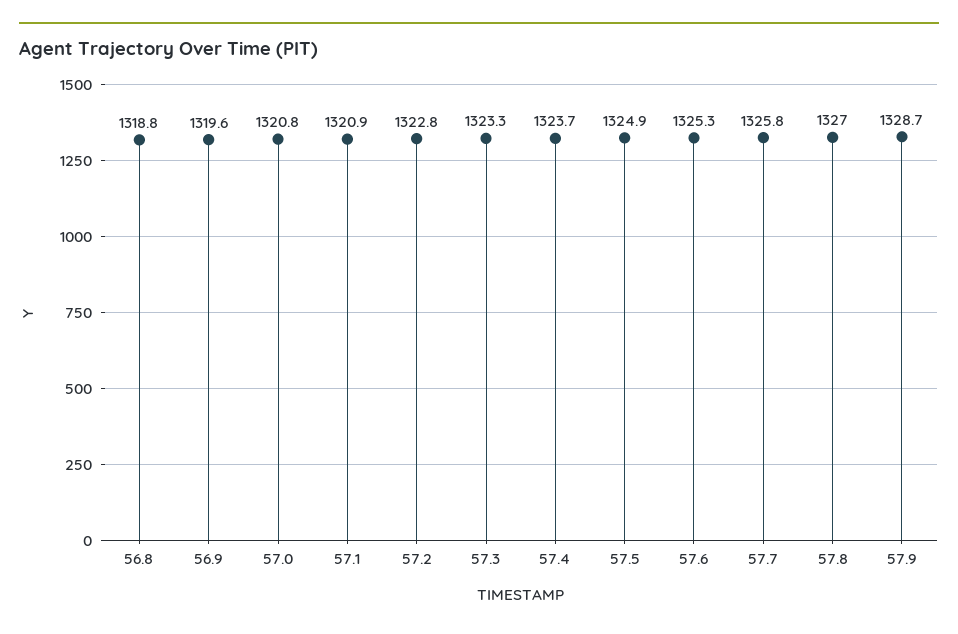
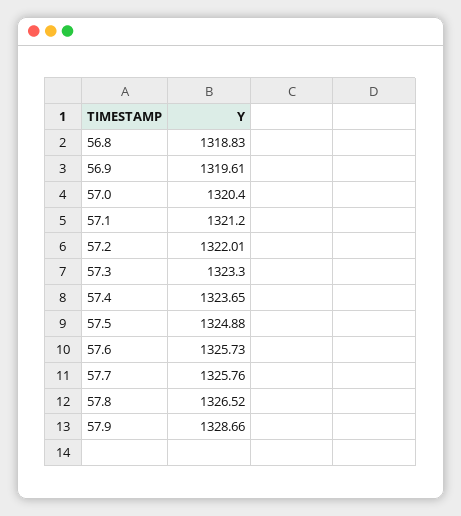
  {
    "56.8": 1318.83,
    "56.9": 1319.61,
-   "57.0": 1320.8,
+   "57.0": 1320.4,
-   "57.1": 1320.9,
+   "57.1": 1321.2,
-   "57.2": 1322.8,
+   "57.2": 1322.01,
    "57.3": 1323.3,
    "57.4": 1323.65,
    "57.5": 1324.88,
-   "57.6": 1325.3,
+   "57.6": 1325.73,
    "57.7": 1325.76,
-   "57.8": 1327,
+   "57.8": 1326.52,
    "57.9": 1328.66
  }

